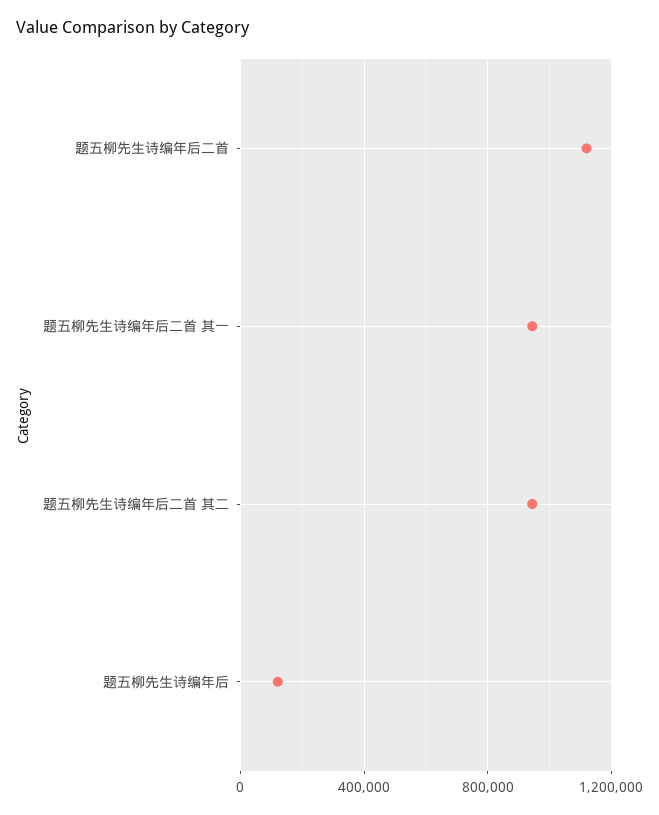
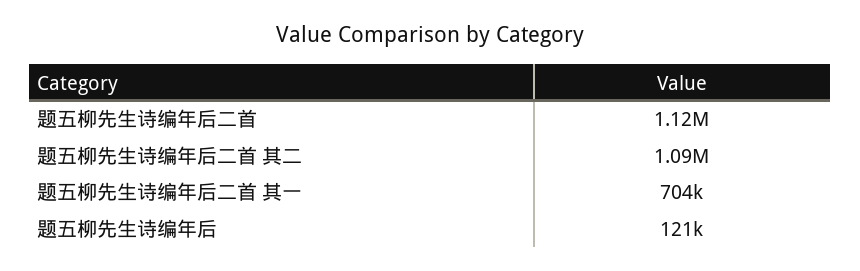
  {
    "题五柳先生诗编年后二首": 1120000,
-   "题五柳先生诗编年后二首 其一": 950000,
+   "题五柳先生诗编年后二首 其一": 704000,
-   "题五柳先生诗编年后二首 其二": 950000,
+   "题五柳先生诗编年后二首 其二": 1090000,
    "题五柳先生诗编年后": 121000
  }

